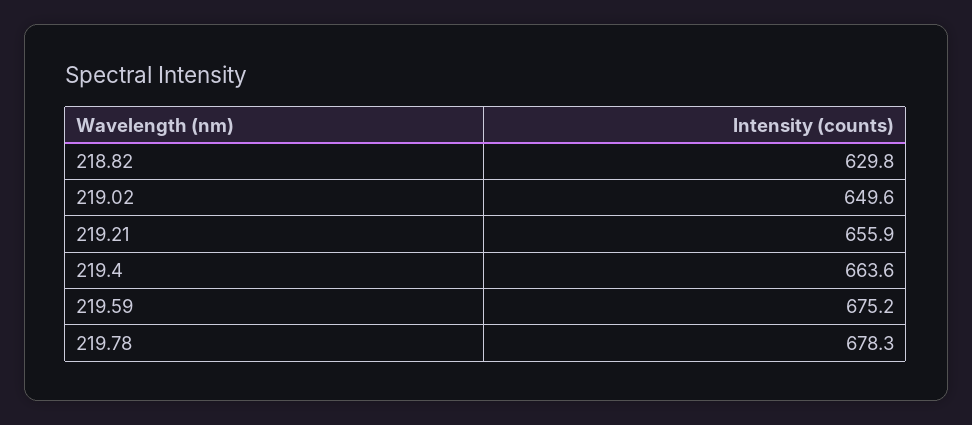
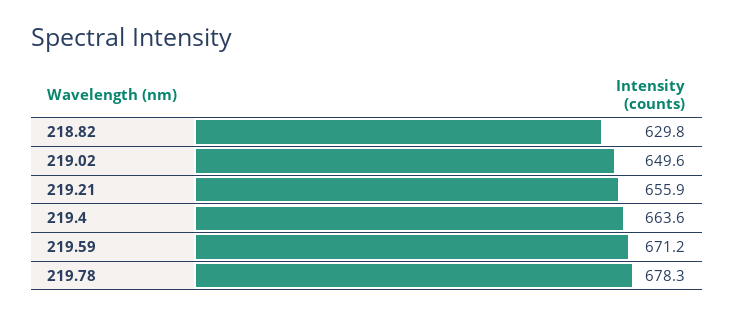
  {
    "218.82": 629.8,
    "219.02": 649.6,
    "219.21": 655.9,
    "219.4": 663.6,
-   "219.59": 675.2,
+   "219.59": 671.2,
    "219.78": 678.3
  }

